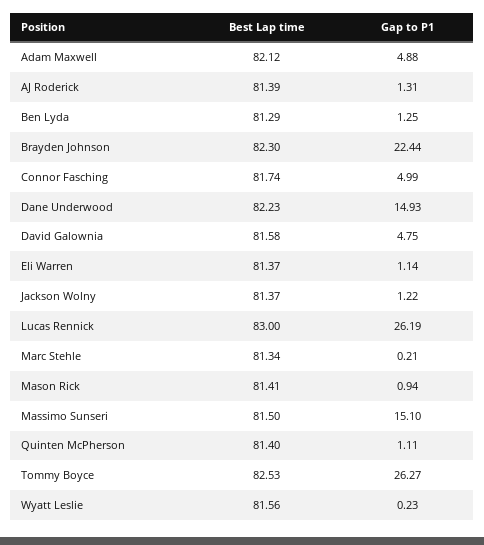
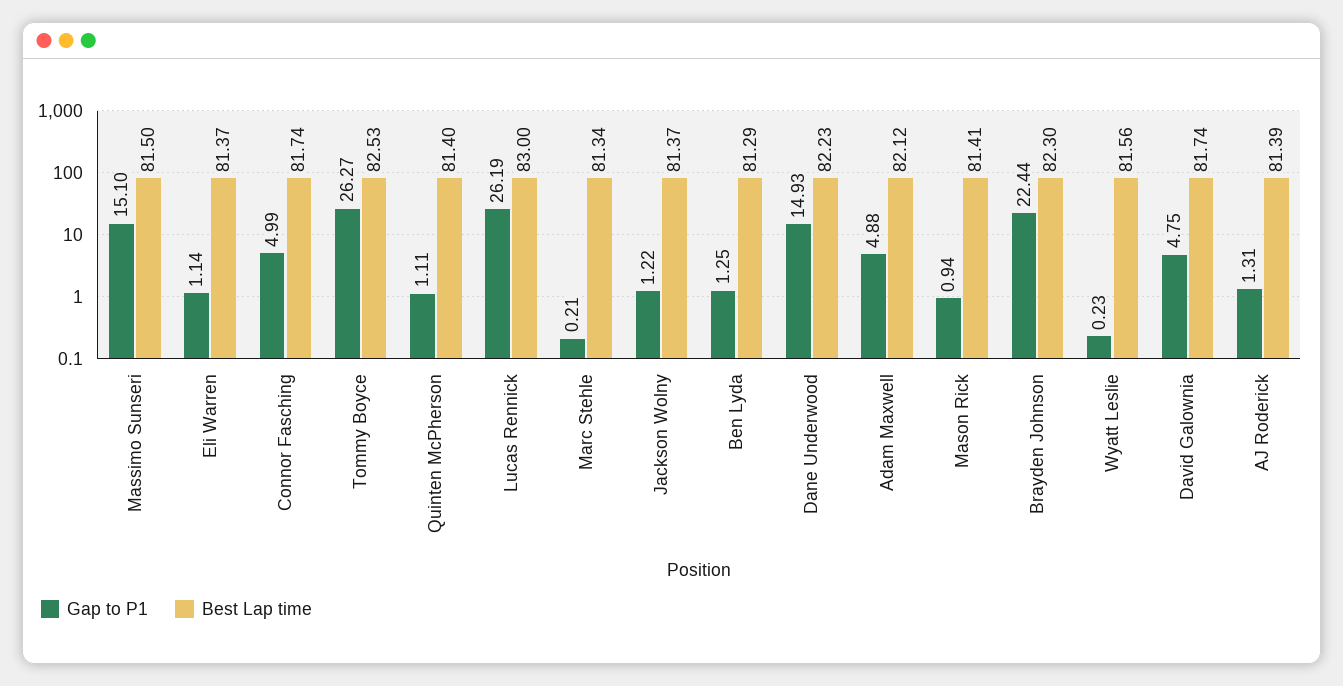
  {
    "Best Lap time": {
      "Adam Maxwell": 82.12,
      "AJ Roderick": 81.39,
      "Ben Lyda": 81.29,
      "Brayden Johnson": 82.3,
      "Connor Fasching": 81.74,
      "Dane Underwood": 82.23,
-     "David Galownia": 81.58,
+     "David Galownia": 81.74,
      "Eli Warren": 81.37,
      "Jackson Wolny": 81.37,
      "Lucas Rennick": 83,
      "Marc Stehle": 81.34,
      "Mason Rick": 81.41,
      "Massimo Sunseri": 81.5,
      "Quinten McPherson": 81.4,
      "Tommy Boyce": 82.53,
      "Wyatt Leslie": 81.56
    },
    "Gap to P1": {
      "Adam Maxwell": 4.88,
      "AJ Roderick": 1.31,
      "Ben Lyda": 1.25,
      "Brayden Johnson": 22.44,
      "Connor Fasching": 4.99,
      "Dane Underwood": 14.93,
      "David Galownia": 4.75,
      "Eli Warren": 1.14,
      "Jackson Wolny": 1.22,
      "Lucas Rennick": 26.19,
      "Marc Stehle": 0.21,
      "Mason Rick": 0.94,
      "Massimo Sunseri": 15.1,
      "Quinten McPherson": 1.11,
      "Tommy Boyce": 26.27,
      "Wyatt Leslie": 0.23
    }
  }

